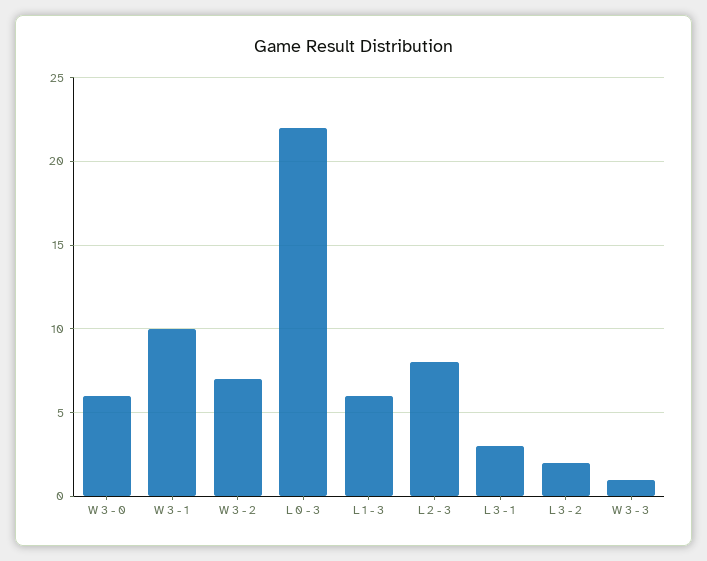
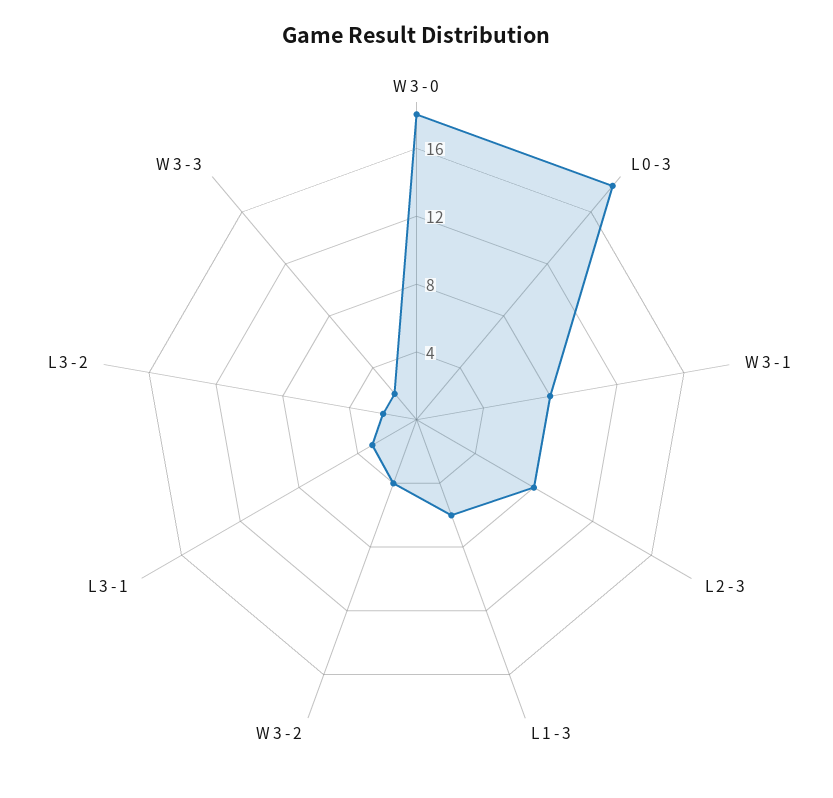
  {
-   "W 3 - 0": 6,
+   "W 3 - 0": 18,
-   "W 3 - 1": 10,
+   "W 3 - 1": 8,
-   "W 3 - 2": 7,
+   "W 3 - 2": 4,
-   "L 0 - 3": 22,
+   "L 0 - 3": 18,
    "L 1 - 3": 6,
    "L 2 - 3": 8,
    "L 3 - 1": 3,
    "L 3 - 2": 2,
-   "W 3 - 3": 1
+   "W 3 - 3": 2
  }

